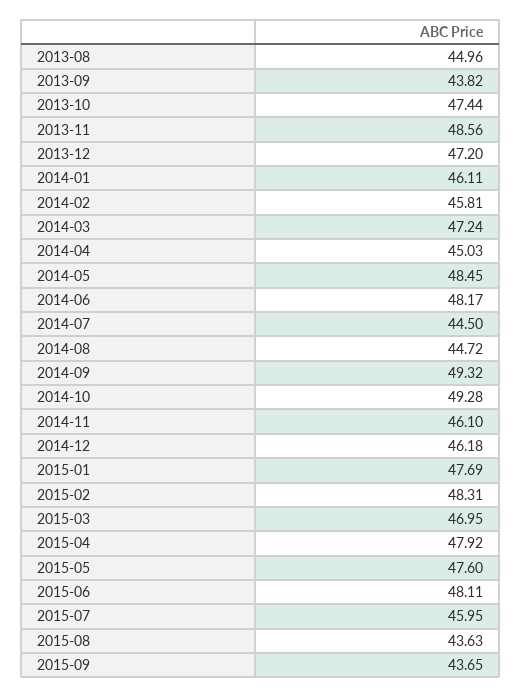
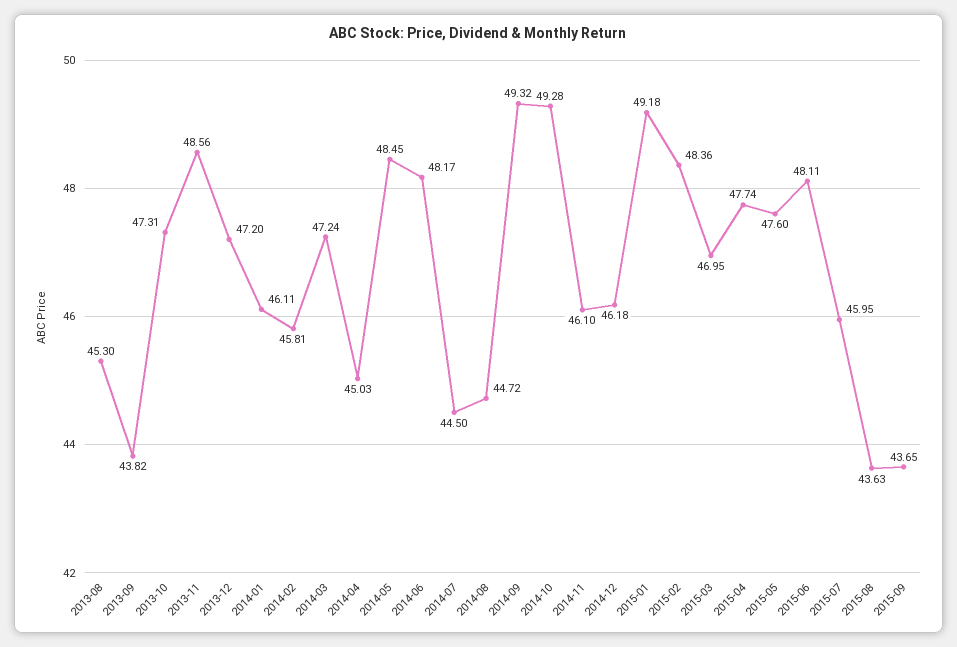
  {
-   "2013-08": 44.96,
+   "2013-08": 45.3,
    "2013-09": 43.82,
-   "2013-10": 47.44,
+   "2013-10": 47.31,
    "2013-11": 48.56,
    "2013-12": 47.2,
    "2014-01": 46.11,
    "2014-02": 45.81,
    "2014-03": 47.24,
    "2014-04": 45.03,
    "2014-05": 48.45,
    "2014-06": 48.17,
    "2014-07": 44.5,
    "2014-08": 44.72,
    "2014-09": 49.32,
    "2014-10": 49.28,
    "2014-11": 46.1,
    "2014-12": 46.18,
-   "2015-01": 47.69,
+   "2015-01": 49.18,
-   "2015-02": 48.31,
+   "2015-02": 48.36,
    "2015-03": 46.95,
-   "2015-04": 47.92,
+   "2015-04": 47.74,
    "2015-05": 47.6,
    "2015-06": 48.11,
    "2015-07": 45.95,
    "2015-08": 43.63,
    "2015-09": 43.65
  }

